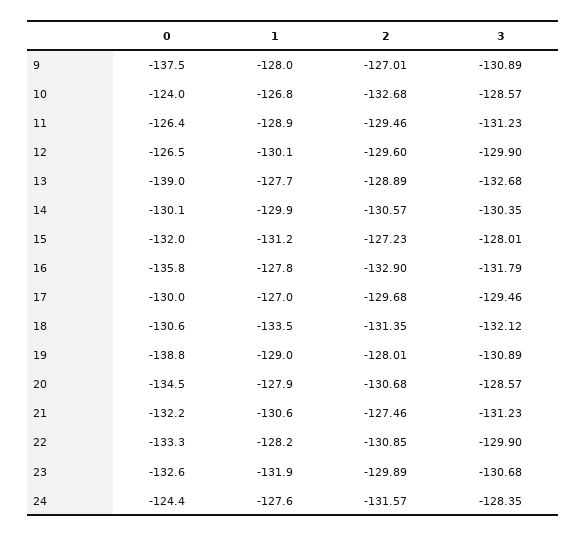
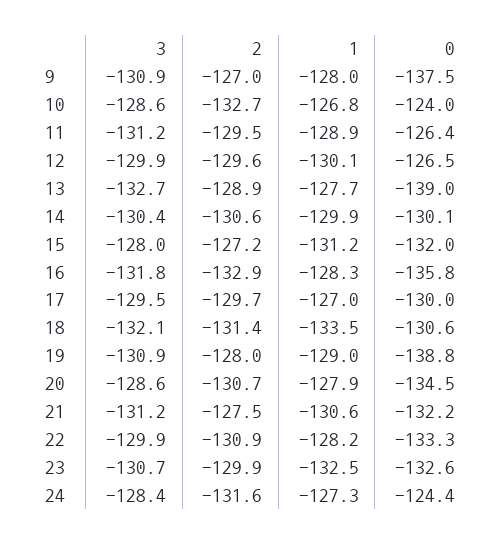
  {
    "0": {
      "9": -137.5,
      "10": -124,
      "11": -126.4,
      "12": -126.5,
      "13": -139,
      "14": -130.1,
      "15": -132,
      "16": -135.8,
      "17": -130,
      "18": -130.6,
      "19": -138.8,
      "20": -134.5,
      "21": -132.2,
      "22": -133.3,
      "23": -132.6,
      "24": -124.4
    },
    "1": {
      "9": -128,
      "10": -126.8,
      "11": -128.9,
      "12": -130.1,
      "13": -127.7,
      "14": -129.9,
      "15": -131.2,
-     "16": -127.8,
+     "16": -128.3,
      "17": -127,
      "18": -133.5,
      "19": -129,
      "20": -127.9,
      "21": -130.6,
      "22": -128.2,
-     "23": -131.9,
+     "23": -132.5,
-     "24": -127.6
+     "24": -127.3
    },
    "2": {
      "9": -127.01,
      "10": -132.68,
      "11": -129.46,
      "12": -129.6,
      "13": -128.89,
      "14": -130.57,
      "15": -127.23,
      "16": -132.9,
      "17": -129.68,
      "18": -131.35,
      "19": -128.01,
      "20": -130.68,
      "21": -127.46,
      "22": -130.85,
      "23": -129.89,
      "24": -131.57
    },
    "3": {
      "9": -130.89,
      "10": -128.57,
      "11": -131.23,
      "12": -129.9,
      "13": -132.68,
      "14": -130.35,
      "15": -128.01,
      "16": -131.79,
      "17": -129.46,
      "18": -132.12,
      "19": -130.89,
      "20": -128.57,
      "21": -131.23,
      "22": -129.9,
      "23": -130.68,
      "24": -128.35
    }
  }

